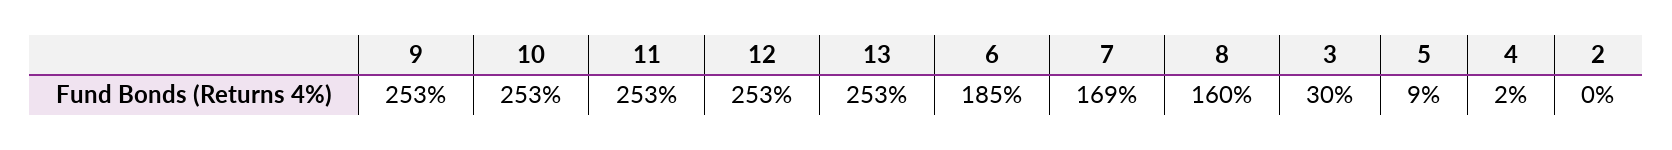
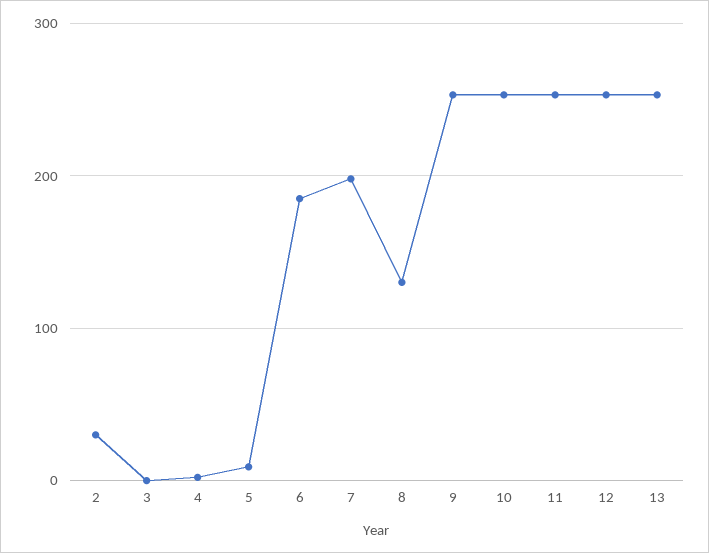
  {
    "9": 253,
    "10": 253,
    "11": 253,
    "12": 253,
    "13": 253,
    "6": 185,
-   "7": 169,
+   "7": 200,
-   "8": 160,
+   "8": 130,
-   "3": 30,
+   "3": 0,
    "5": 9,
    "4": 2,
-   "2": 0
+   "2": 30
  }

